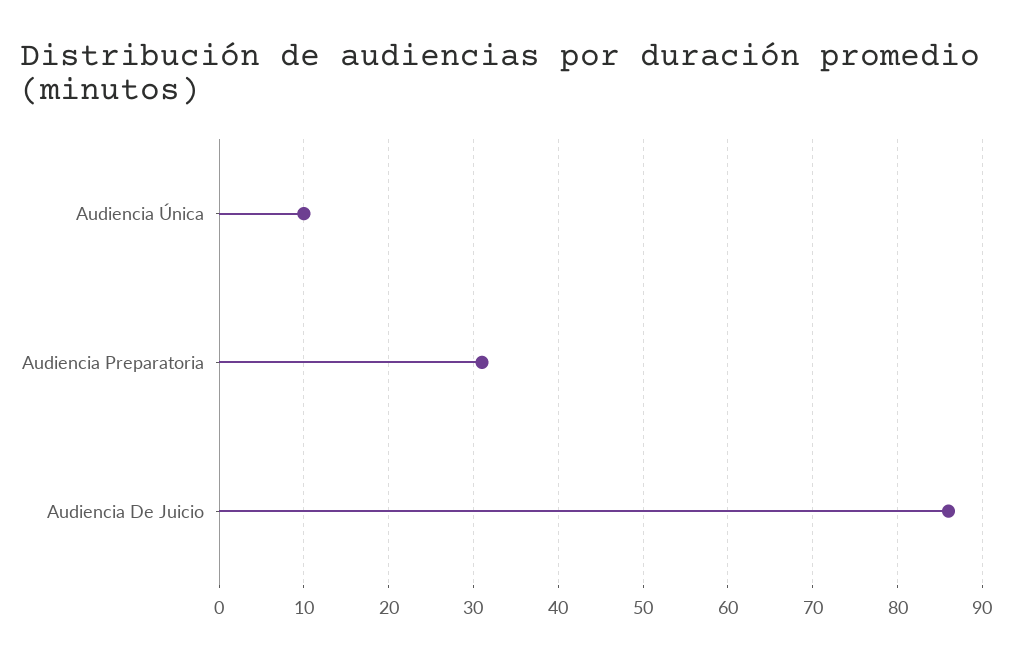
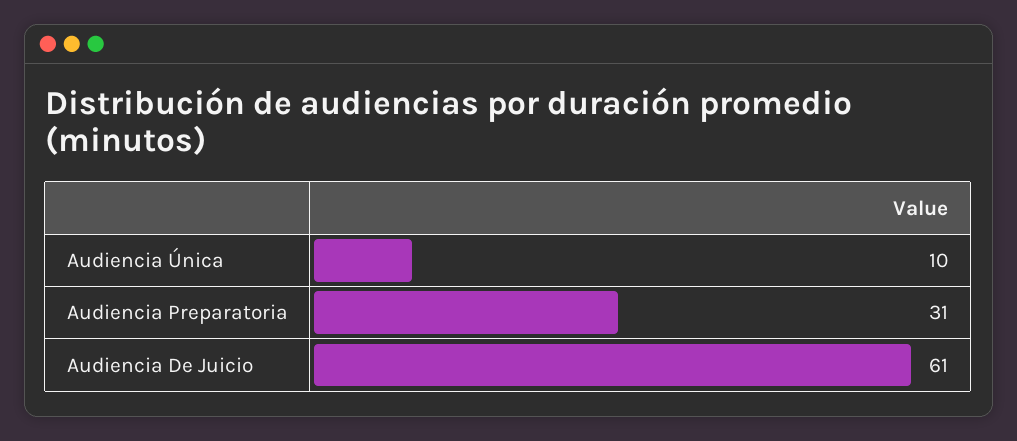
  {
    "Audiencia Única": 10,
    "Audiencia Preparatoria": 31,
-   "Audiencia De Juicio": 86
+   "Audiencia De Juicio": 61
  }

